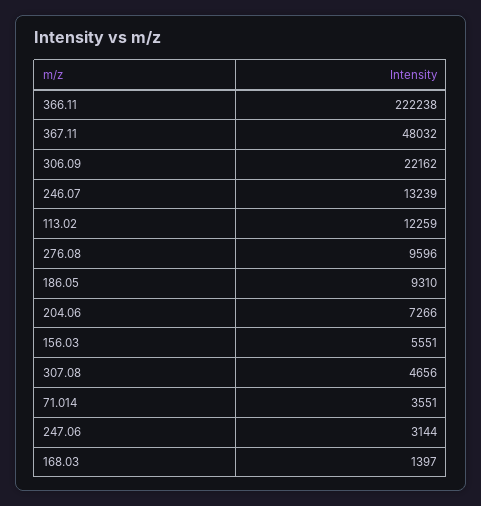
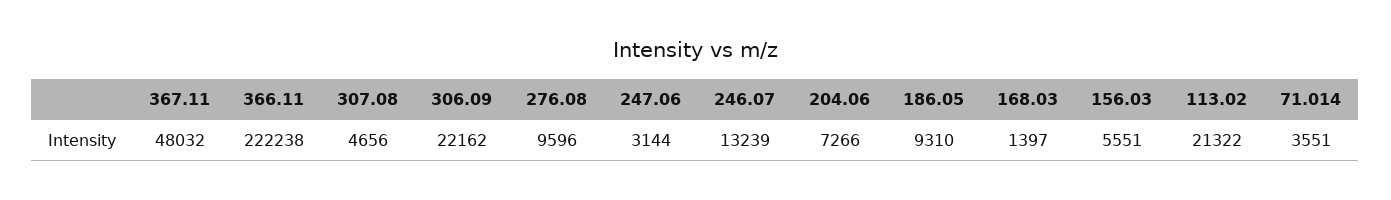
  {
    "366.11": 222238,
    "367.11": 48032,
    "306.09": 22162,
    "246.07": 13239,
-   "113.02": 12259,
+   "113.02": 21322,
    "276.08": 9596,
    "186.05": 9310,
    "204.06": 7266,
    "156.03": 5551,
    "307.08": 4656,
    "71.014": 3551,
    "247.06": 3144,
    "168.03": 1397
  }

